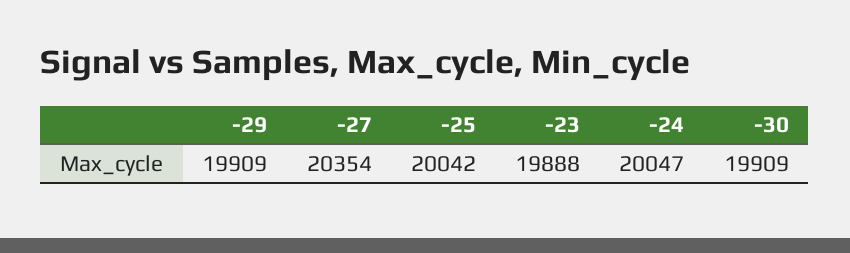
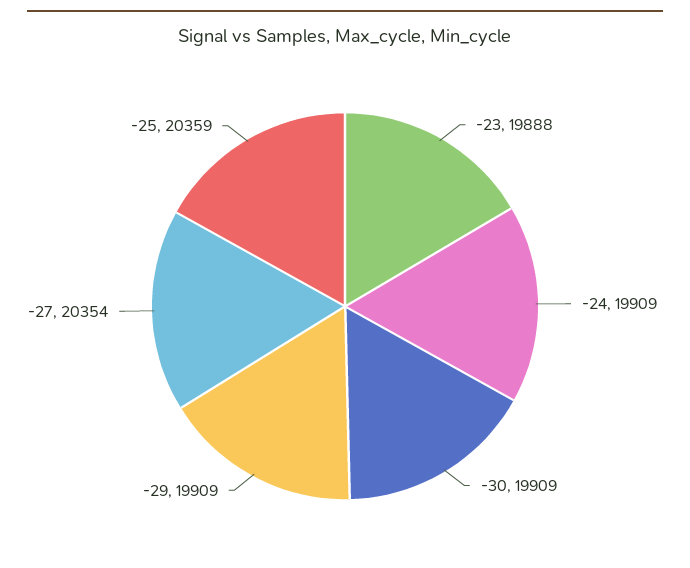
  {
    "-29": 19909,
    "-27": 20354,
-   "-25": 20042,
+   "-25": 20359,
    "-23": 19888,
-   "-24": 20047,
+   "-24": 19909,
    "-30": 19909
  }

